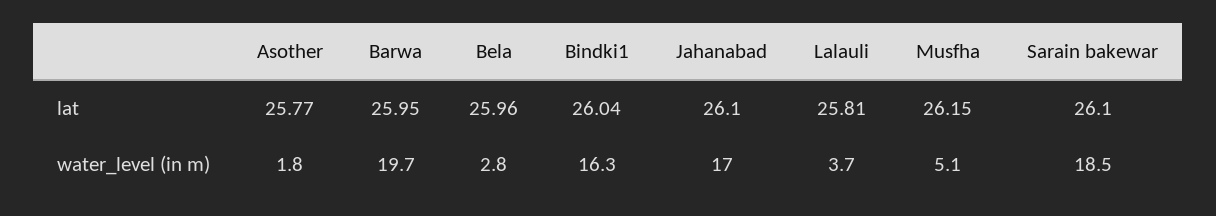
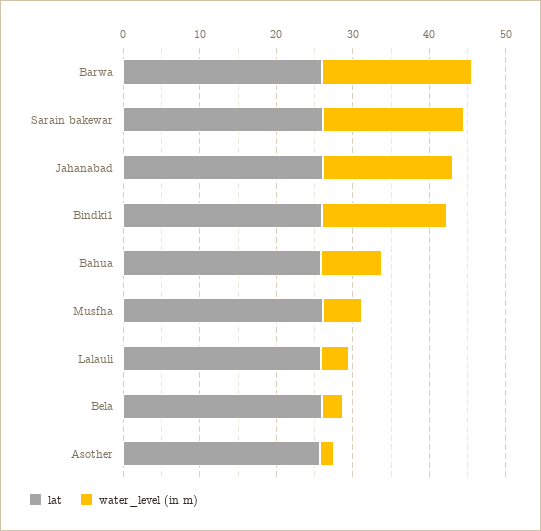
  {
    "lat": {
      "Asother": 25.77,
      "Barwa": 25.95,
      "Bela": 25.96,
      "Bindki1": 26.04,
      "Jahanabad": 26.1,
      "Lalauli": 25.81,
      "Musfha": 26.15,
-     "Sarain bakewar": 26.1
+     "Sarain bakewar": 26.1,
+     "Bahua": 26
    },
    "water_level (in m)": {
      "Asother": 1.8,
      "Barwa": 19.7,
      "Bela": 2.8,
      "Bindki1": 16.3,
      "Jahanabad": 17,
      "Lalauli": 3.7,
      "Musfha": 5.1,
-     "Sarain bakewar": 18.5
+     "Sarain bakewar": 18.5,
+     "Bahua": 8
    }
  }

